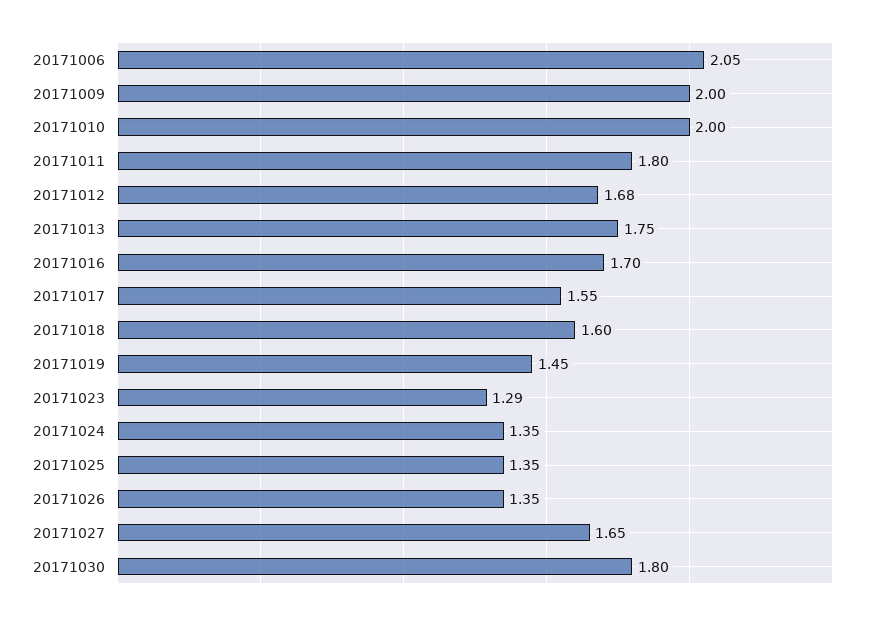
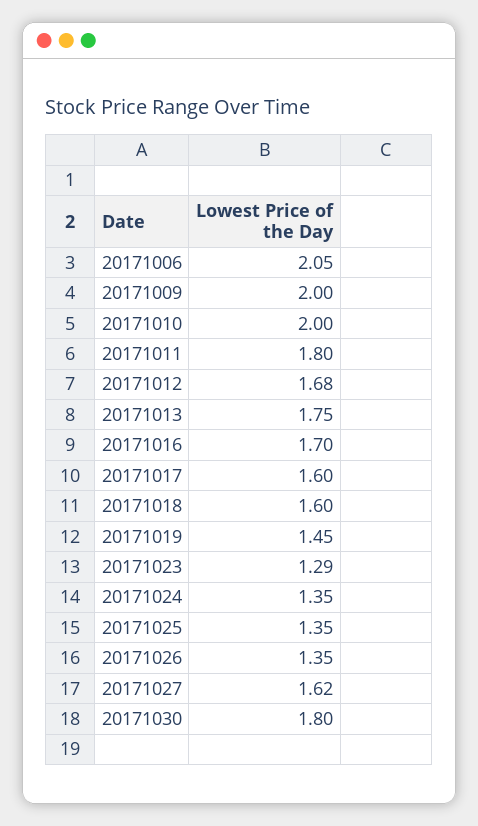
  {
    "20171006": 2.05,
    "20171009": 2,
    "20171010": 2,
    "20171011": 1.8,
    "20171012": 1.68,
    "20171013": 1.75,
    "20171016": 1.7,
-   "20171017": 1.55,
+   "20171017": 1.6,
    "20171018": 1.6,
    "20171019": 1.45,
    "20171023": 1.29,
    "20171024": 1.35,
    "20171025": 1.35,
    "20171026": 1.35,
-   "20171027": 1.65,
+   "20171027": 1.62,
    "20171030": 1.8
  }

